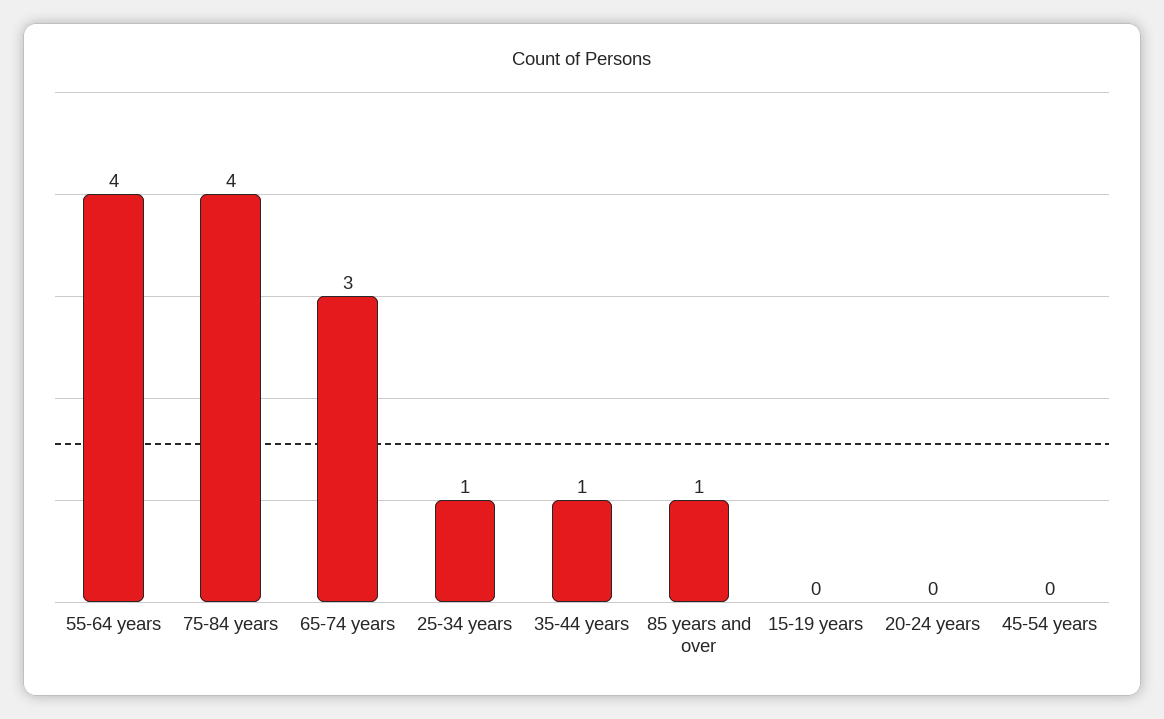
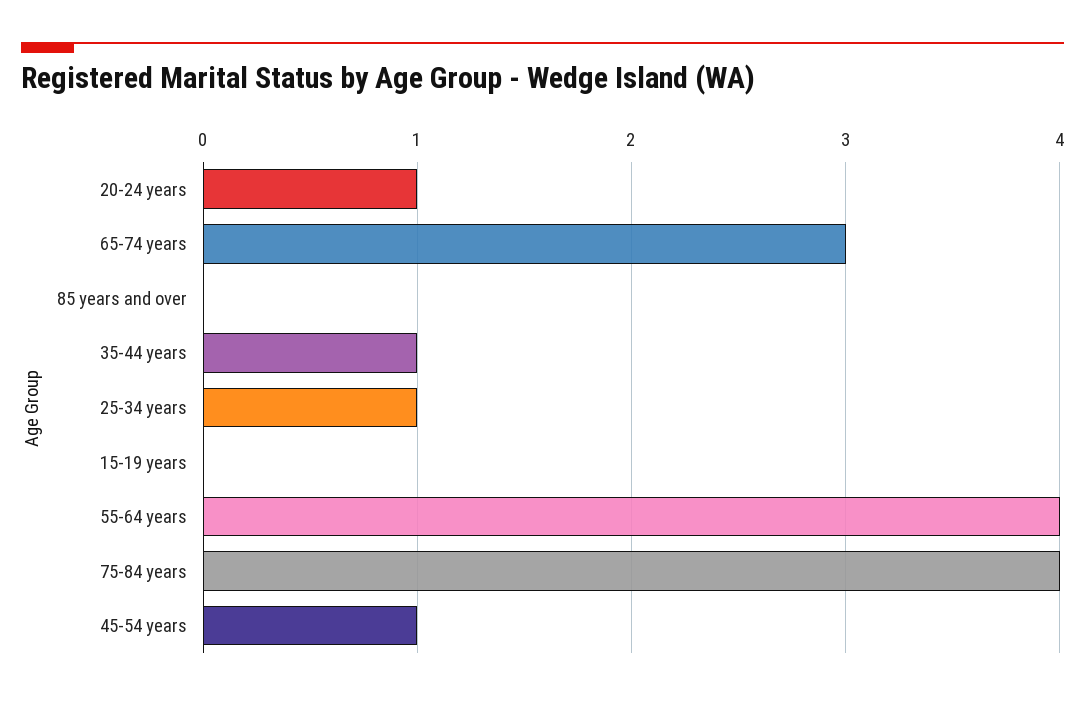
  {
    "55-64 years": 4,
    "75-84 years": 4,
    "65-74 years": 3,
    "25-34 years": 1,
    "35-44 years": 1,
-   "85 years and over": 1,
+   "85 years and over": 0,
    "15-19 years": 0,
-   "20-24 years": 0,
+   "20-24 years": 1,
-   "45-54 years": 0
+   "45-54 years": 1
  }

